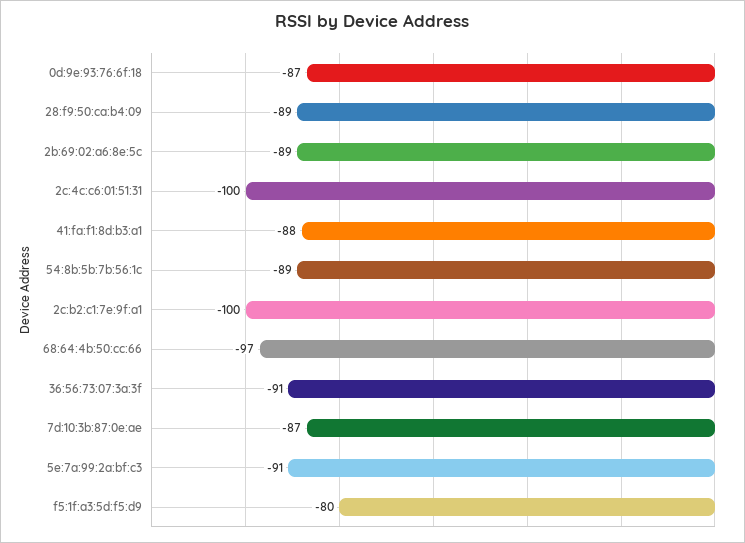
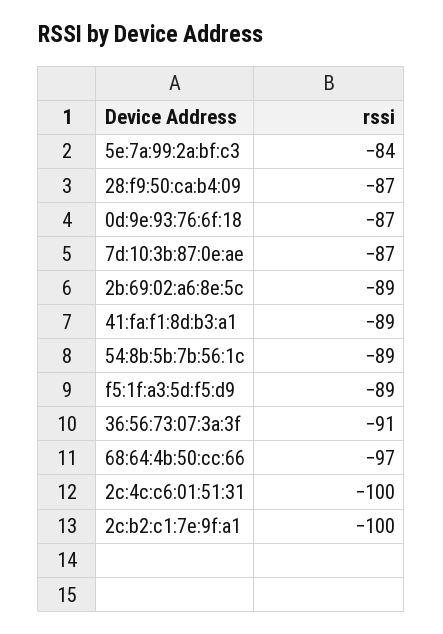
  {
    "0d:9e:93:76:6f:18": -87,
-   "28:f9:50:ca:b4:09": -89,
+   "28:f9:50:ca:b4:09": -87,
    "2b:69:02:a6:8e:5c": -89,
    "2c:4c:c6:01:51:31": -100,
-   "41:fa:f1:8d:b3:a1": -88,
+   "41:fa:f1:8d:b3:a1": -89,
    "54:8b:5b:7b:56:1c": -89,
    "2c:b2:c1:7e:9f:a1": -100,
    "68:64:4b:50:cc:66": -97,
    "36:56:73:07:3a:3f": -91,
    "7d:10:3b:87:0e:ae": -87,
-   "5e:7a:99:2a:bf:c3": -91,
+   "5e:7a:99:2a:bf:c3": -84,
-   "f5:1f:a3:5d:f5:d9": -80
+   "f5:1f:a3:5d:f5:d9": -89
  }

